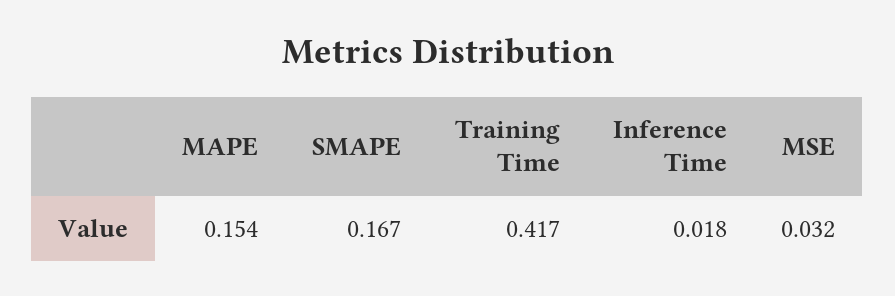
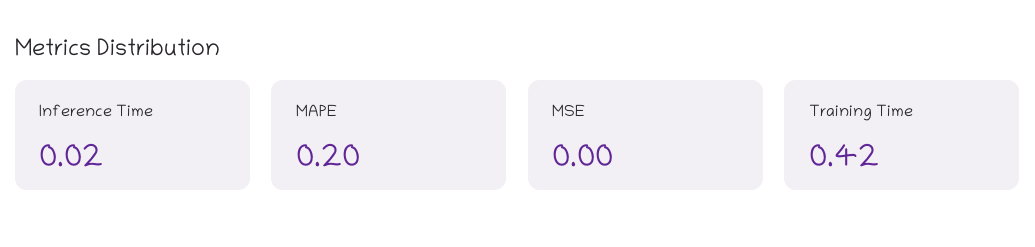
  {
-   "MAPE": 0.154,
+   "MAPE": 0.2,
-   "SMAPE": 0.167,
    "Training Time": 0.417,
    "Inference Time": 0.018,
-   "MSE": 0.032
+   "MSE": 0
  }

